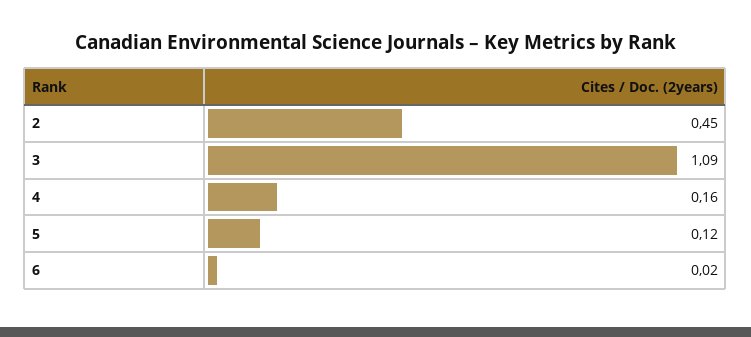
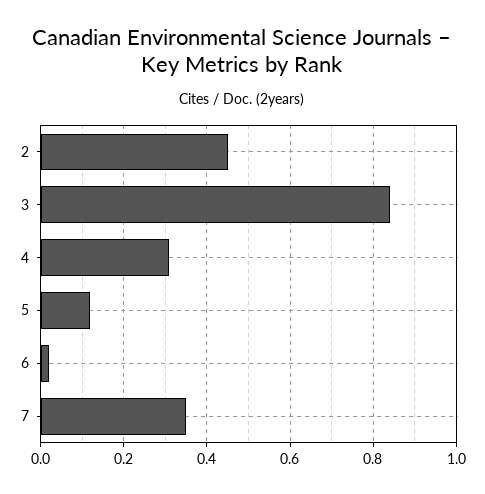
  {
    "2": 0.45,
-   "3": 1.09,
+   "3": 0.85,
-   "4": 0.16,
+   "4": 0.3,
    "5": 0.12,
-   "6": 0.02
+   "6": 0.02,
+   "7": 0.35
  }

